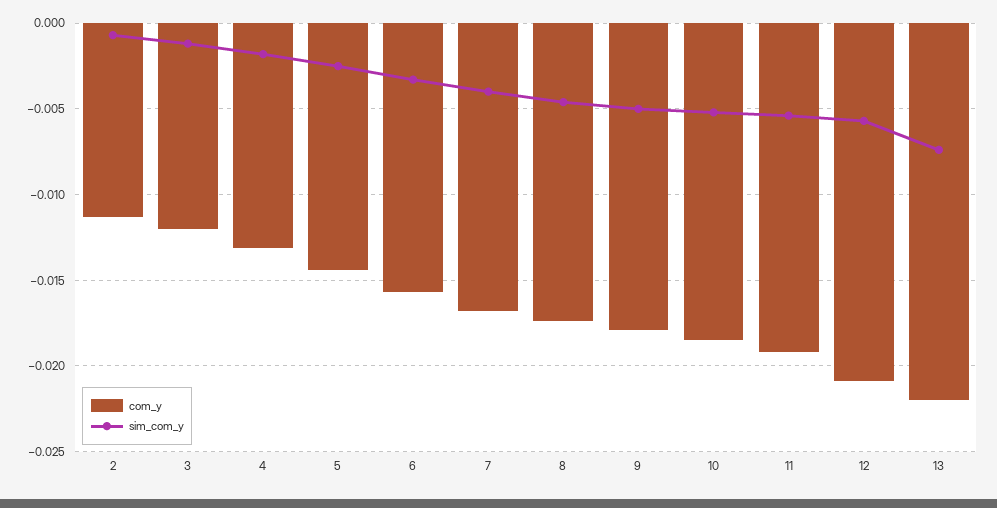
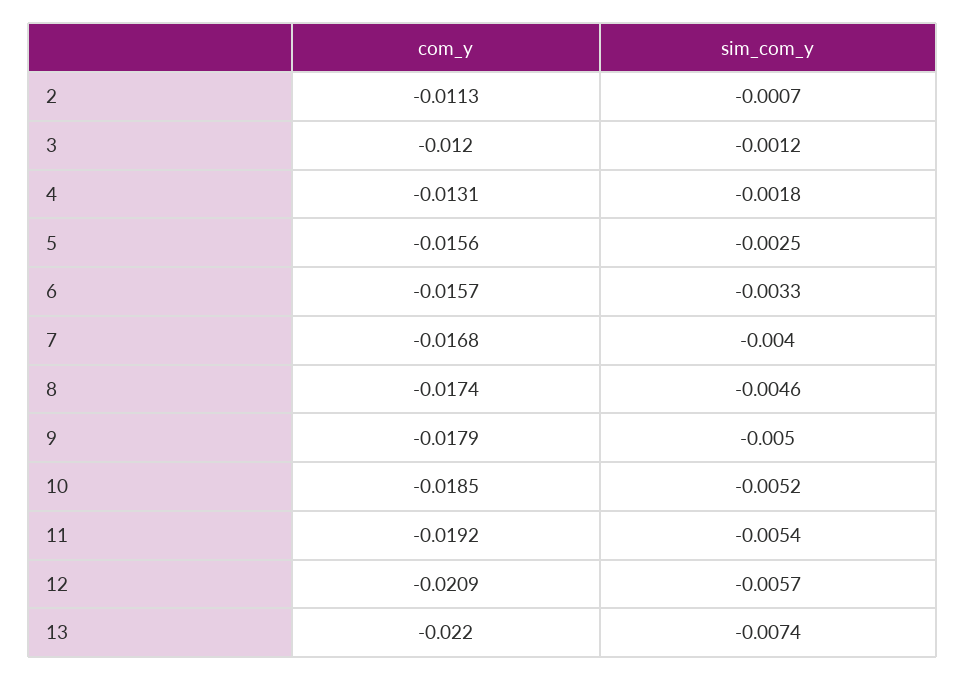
  {
    "com_y": {
      "2": -0.0113,
      "3": -0.012,
      "4": -0.0131,
-     "5": -0.0145,
+     "5": -0.0156,
      "6": -0.0157,
      "7": -0.0168,
      "8": -0.0174,
      "9": -0.0179,
      "10": -0.0185,
      "11": -0.0192,
      "12": -0.0209,
      "13": -0.022
    },
    "sim_com_y": {
      "2": -0.0007,
      "3": -0.0012,
      "4": -0.0018,
      "5": -0.0025,
      "6": -0.0033,
      "7": -0.004,
      "8": -0.0046,
      "9": -0.005,
      "10": -0.0052,
      "11": -0.0054,
      "12": -0.0057,
      "13": -0.0074
    }
  }

